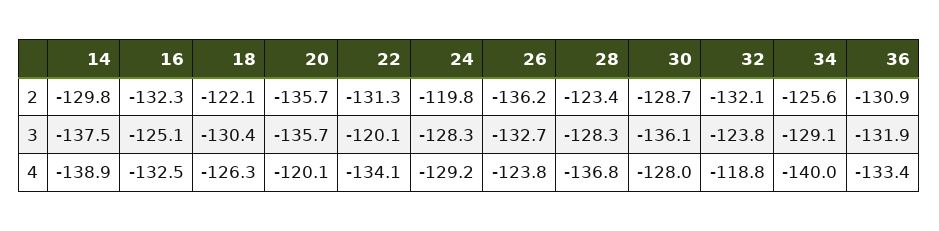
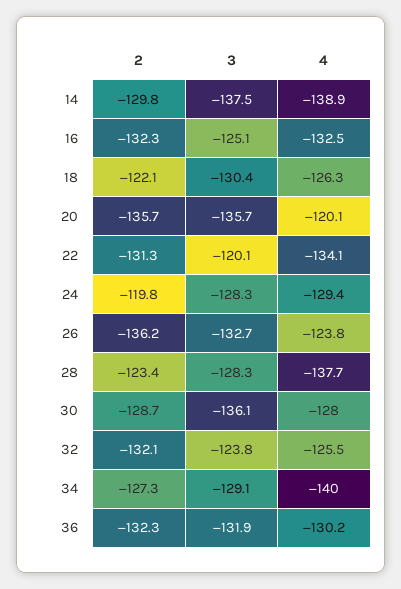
  {
    "14": {
      "2": -129.8,
      "3": -137.5,
      "4": -138.9
    },
    "16": {
      "2": -132.3,
      "3": -125.1,
      "4": -132.5
    },
    "18": {
      "2": -122.1,
      "3": -130.4,
      "4": -126.3
    },
    "20": {
      "2": -135.7,
      "3": -135.7,
      "4": -120.1
    },
    "22": {
      "2": -131.3,
      "3": -120.1,
      "4": -134.1
    },
    "24": {
      "2": -119.8,
      "3": -128.3,
-     "4": -129.2
+     "4": -129.4
    },
    "26": {
      "2": -136.2,
      "3": -132.7,
      "4": -123.8
    },
    "28": {
      "2": -123.4,
      "3": -128.3,
-     "4": -136.8
+     "4": -137.7
    },
    "30": {
      "2": -128.7,
      "3": -136.1,
      "4": -128
    },
    "32": {
      "2": -132.1,
      "3": -123.8,
-     "4": -118.8
+     "4": -125.5
    },
    "34": {
-     "2": -125.6,
+     "2": -127.3,
      "3": -129.1,
      "4": -140
    },
    "36": {
-     "2": -130.9,
+     "2": -132.3,
      "3": -131.9,
-     "4": -133.4
+     "4": -130.2
    }
  }

